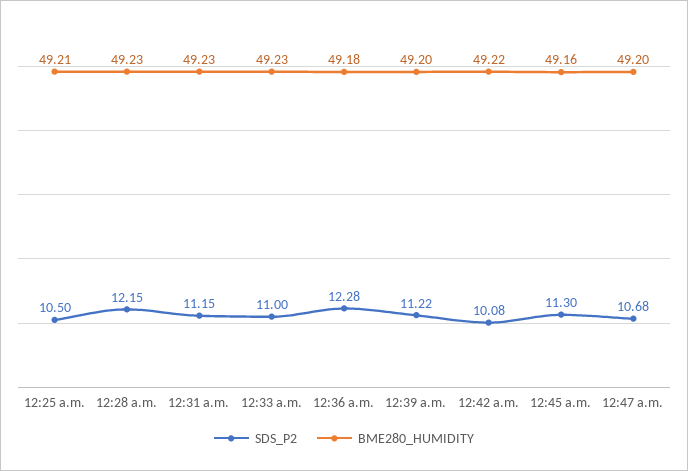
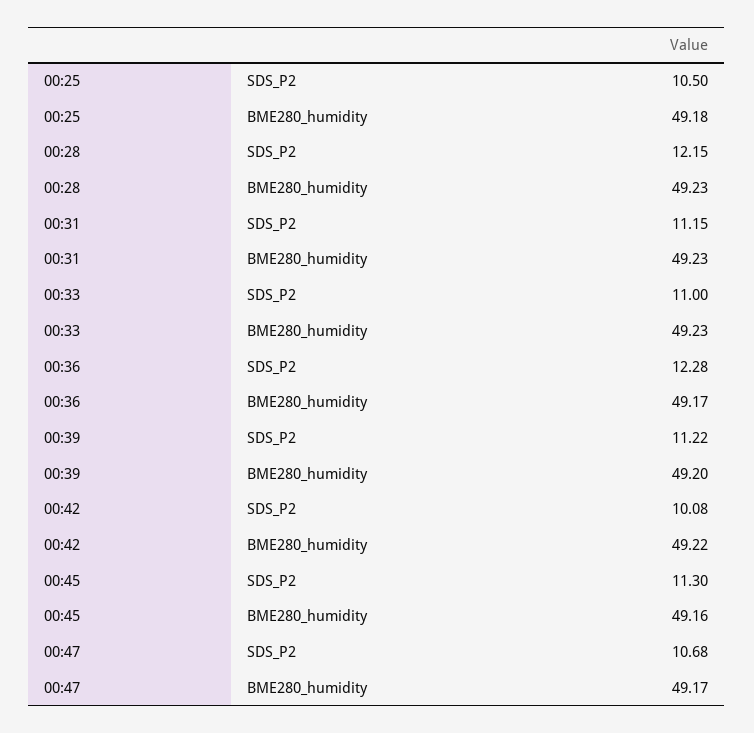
  {
    "SDS_P2": {
      "12:25 a.m.": 10.5,
      "12:28 a.m.": 12.15,
      "12:31 a.m.": 11.15,
      "12:33 a.m.": 11,
      "12:36 a.m.": 12.28,
      "12:39 a.m.": 11.22,
      "12:42 a.m.": 10.08,
      "12:45 a.m.": 11.3,
      "12:47 a.m.": 10.68
    },
    "BME280_HUMIDITY": {
-     "12:25 a.m.": 49.21,
+     "12:25 a.m.": 49.18,
      "12:28 a.m.": 49.23,
      "12:31 a.m.": 49.23,
      "12:33 a.m.": 49.23,
-     "12:36 a.m.": 49.18,
+     "12:36 a.m.": 49.17,
      "12:39 a.m.": 49.2,
      "12:42 a.m.": 49.22,
      "12:45 a.m.": 49.16,
-     "12:47 a.m.": 49.2
+     "12:47 a.m.": 49.17
    }
  }

